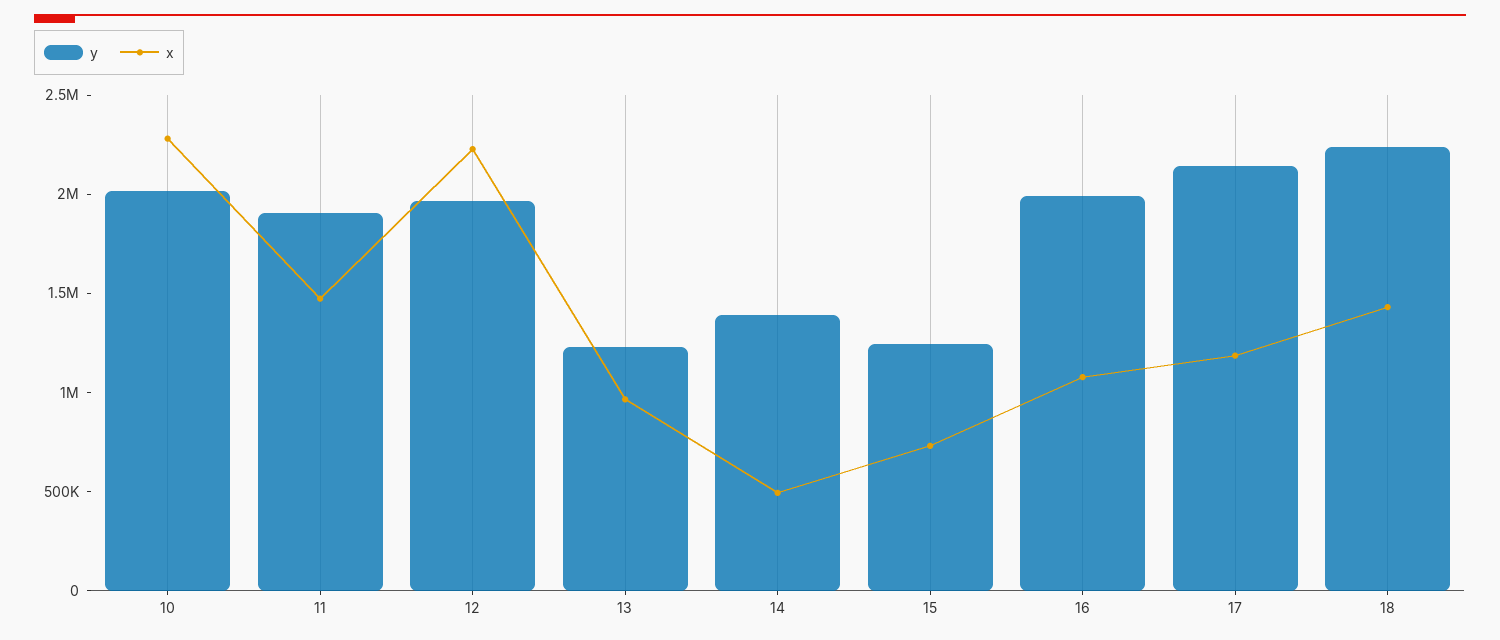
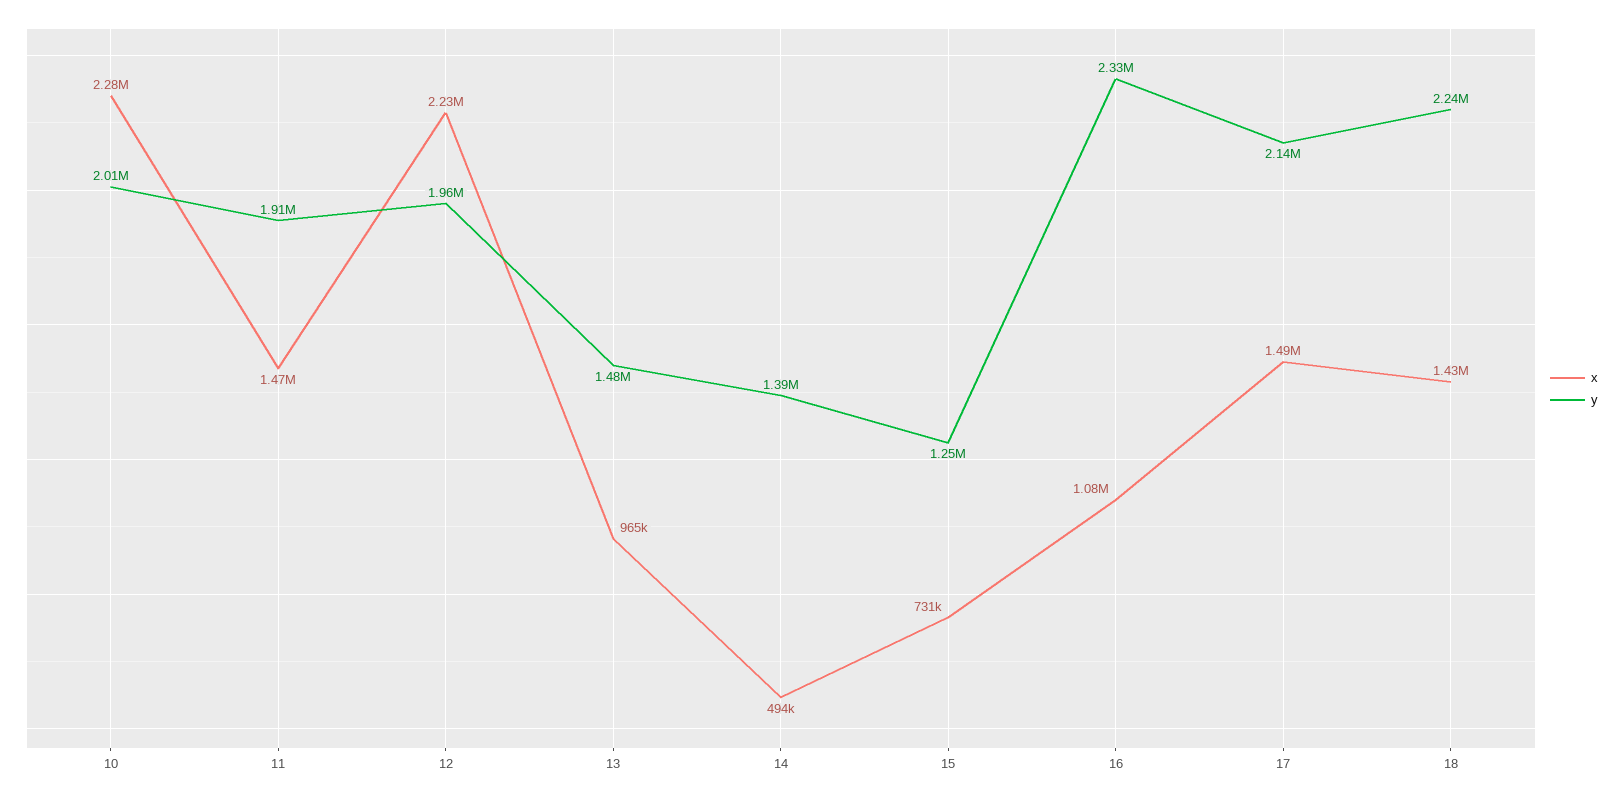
  {
    "y": {
      "10": 2010000,
      "11": 1910000,
      "12": 1960000,
-     "13": 1200000,
+     "13": 1480000,
      "14": 1390000,
      "15": 1250000,
-     "16": 2000000,
+     "16": 2330000,
      "17": 2140000,
      "18": 2240000
    },
    "x": {
      "10": 2280000,
      "11": 1470000,
      "12": 2230000,
      "13": 965000,
      "14": 494000,
      "15": 731000,
      "16": 1080000,
-     "17": 1200000,
+     "17": 1490000,
      "18": 1430000
    }
  }

